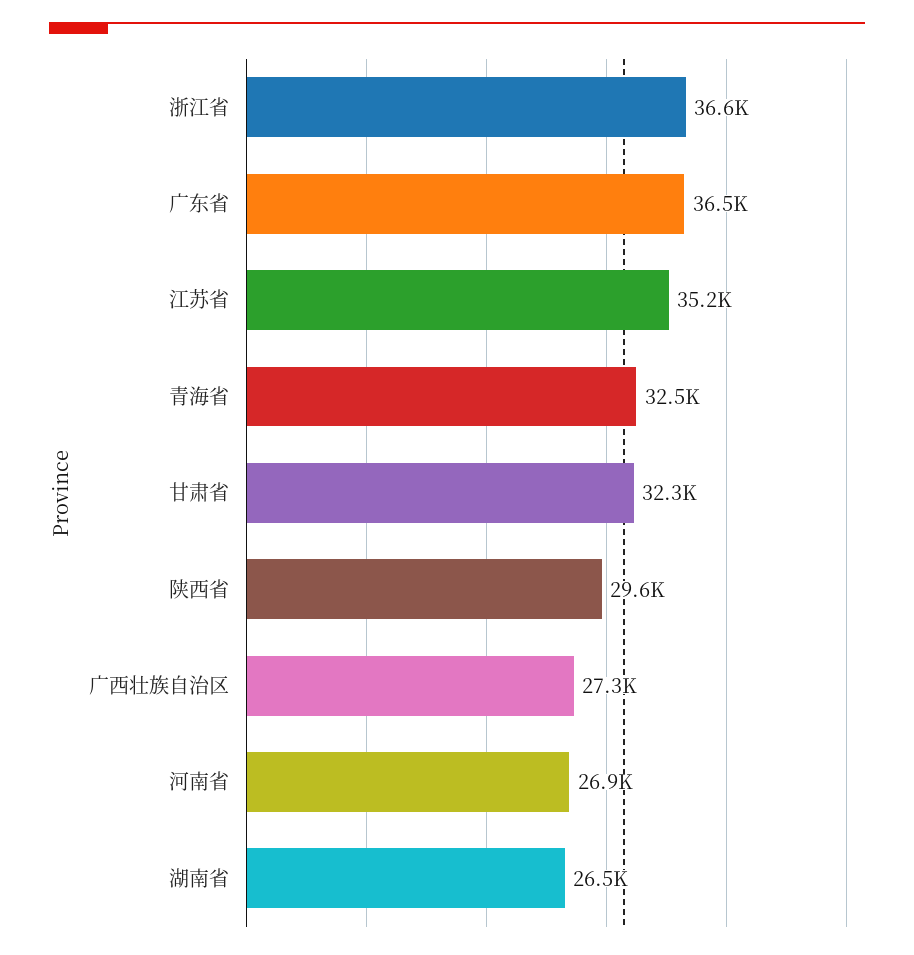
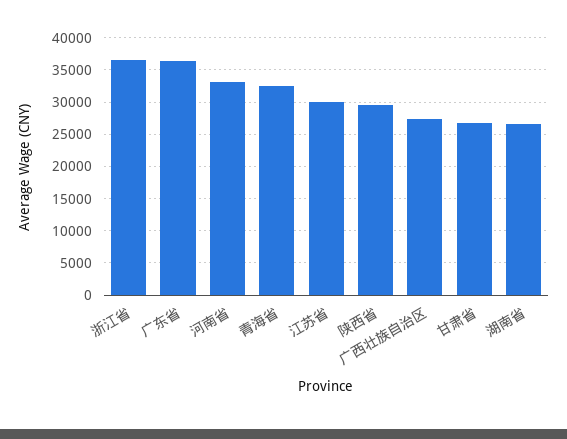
  {
    "浙江省": 36600,
    "广东省": 36500,
-   "江苏省": 35200,
+   "江苏省": 30000,
    "青海省": 32500,
-   "甘肃省": 32300,
+   "甘肃省": 27000,
    "陕西省": 29600,
    "广西壮族自治区": 27300,
-   "河南省": 26900,
+   "河南省": 33000,
    "湖南省": 26500
  }

